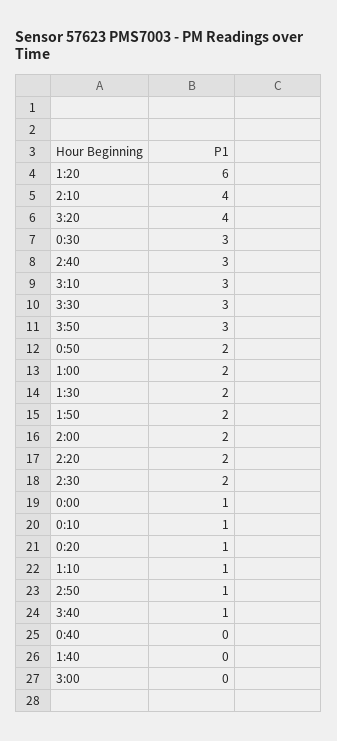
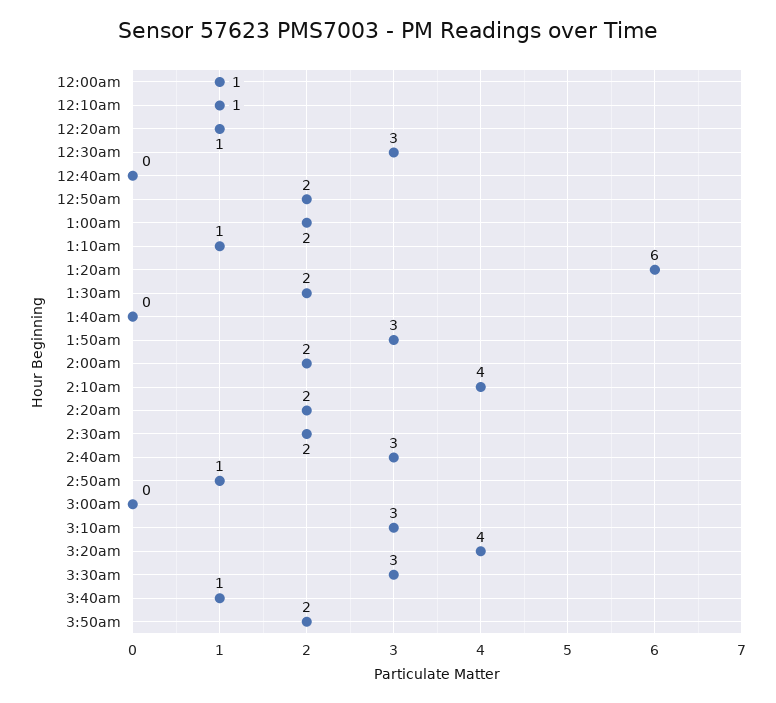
  {
    "1:20": 6,
    "2:10": 4,
    "3:20": 4,
    "0:30": 3,
    "2:40": 3,
    "3:10": 3,
    "3:30": 3,
-   "3:50": 3,
+   "3:50": 2,
    "0:50": 2,
    "1:00": 2,
    "1:30": 2,
-   "1:50": 2,
+   "1:50": 3,
    "2:00": 2,
    "2:20": 2,
    "2:30": 2,
    "0:00": 1,
    "0:10": 1,
    "0:20": 1,
    "1:10": 1,
    "2:50": 1,
    "3:40": 1,
    "0:40": 0,
    "1:40": 0,
    "3:00": 0
  }

